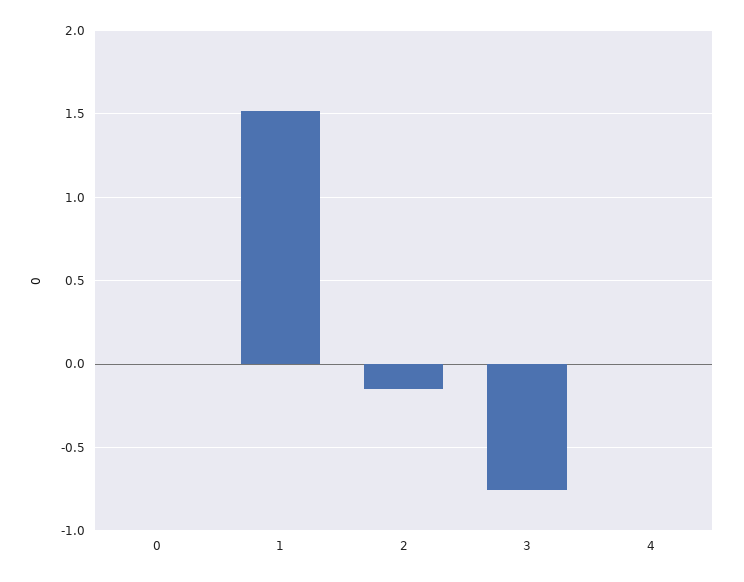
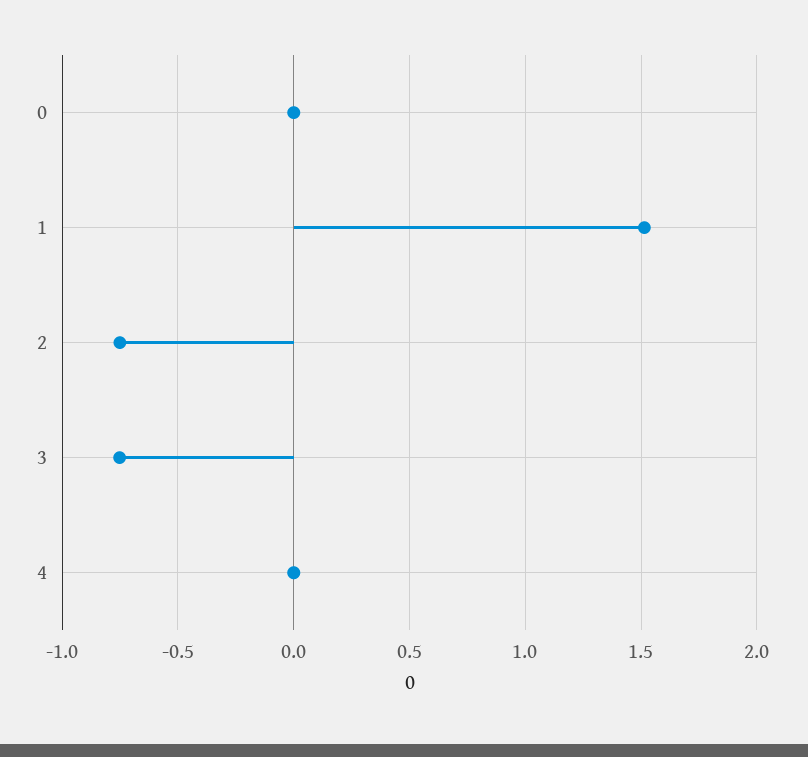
  {
    "0": 0,
    "1": 1.5,
-   "2": -0.15,
+   "2": -0.75,
    "3": -0.75,
    "4": 0
  }

